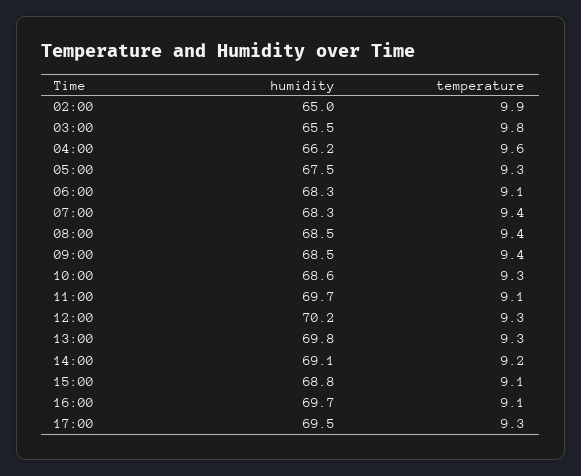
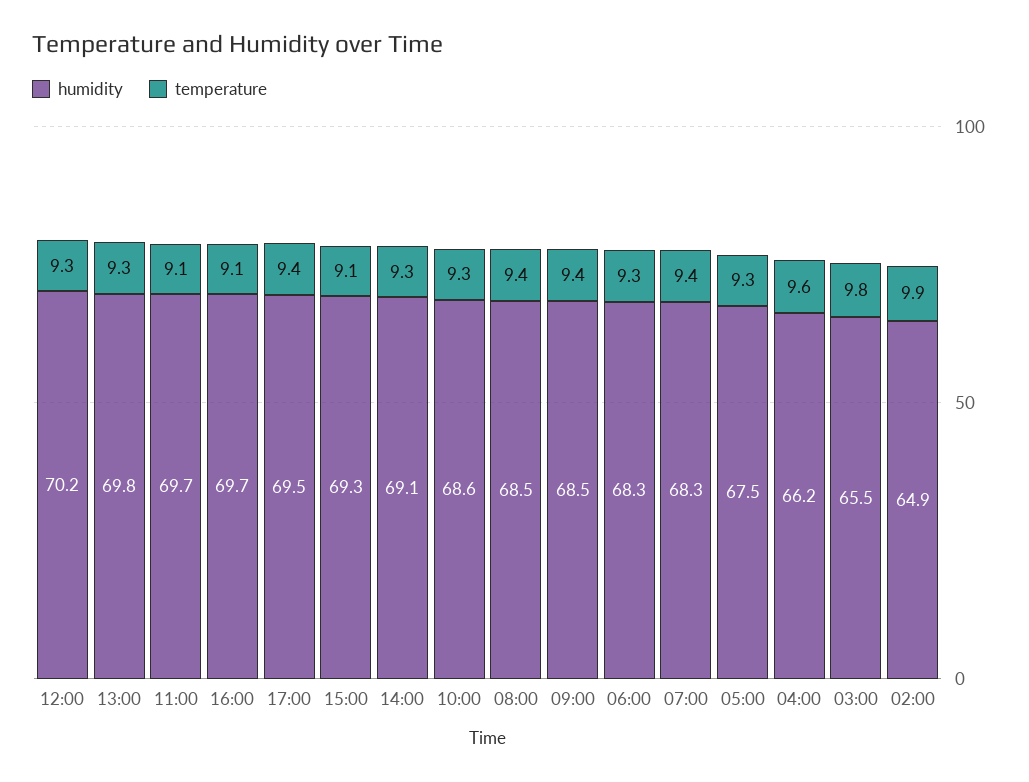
  {
    "humidity": {
-     "02:00": 65,
+     "02:00": 64.9,
      "03:00": 65.5,
      "04:00": 66.2,
      "05:00": 67.5,
      "06:00": 68.3,
      "07:00": 68.3,
      "08:00": 68.5,
      "09:00": 68.5,
      "10:00": 68.6,
      "11:00": 69.7,
      "12:00": 70.2,
      "13:00": 69.8,
      "14:00": 69.1,
-     "15:00": 68.8,
+     "15:00": 69.3,
      "16:00": 69.7,
      "17:00": 69.5
    },
    "temperature": {
      "02:00": 9.9,
      "03:00": 9.8,
      "04:00": 9.6,
      "05:00": 9.3,
-     "06:00": 9.1,
+     "06:00": 9.3,
      "07:00": 9.4,
      "08:00": 9.4,
      "09:00": 9.4,
      "10:00": 9.3,
      "11:00": 9.1,
      "12:00": 9.3,
      "13:00": 9.3,
-     "14:00": 9.2,
+     "14:00": 9.3,
      "15:00": 9.1,
      "16:00": 9.1,
-     "17:00": 9.3
+     "17:00": 9.4
    }
  }

